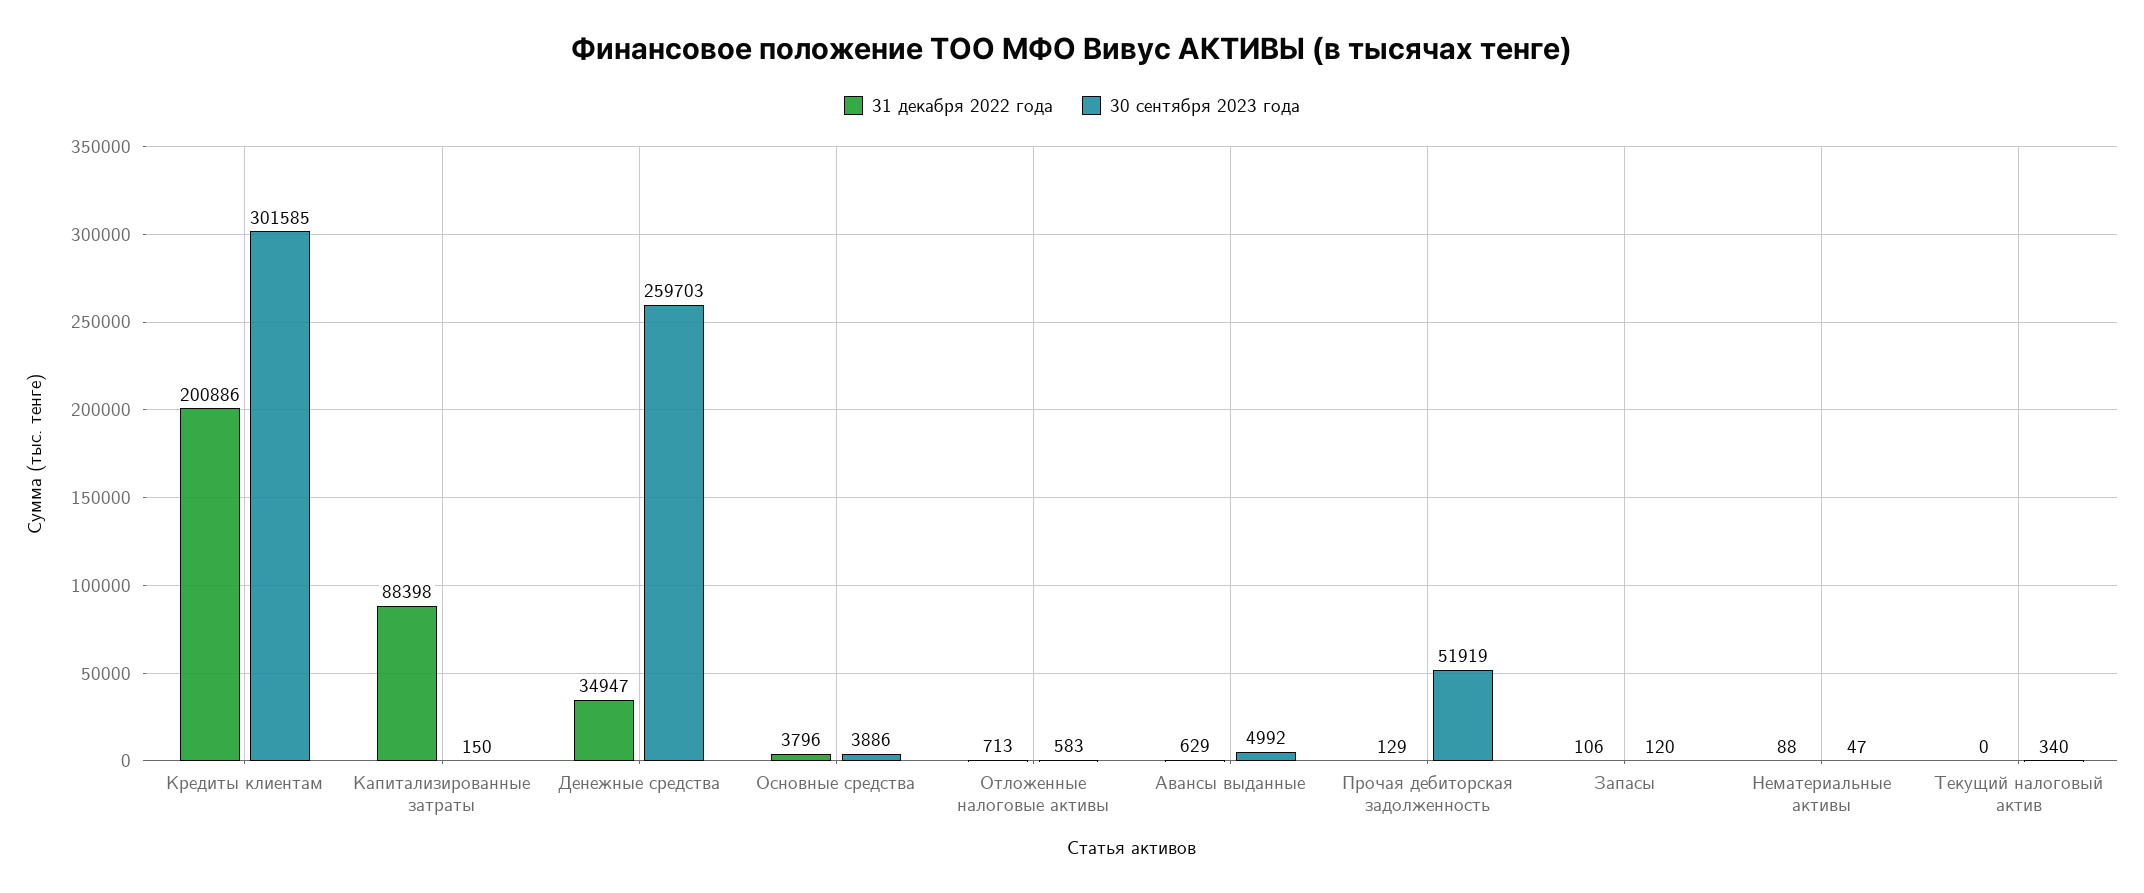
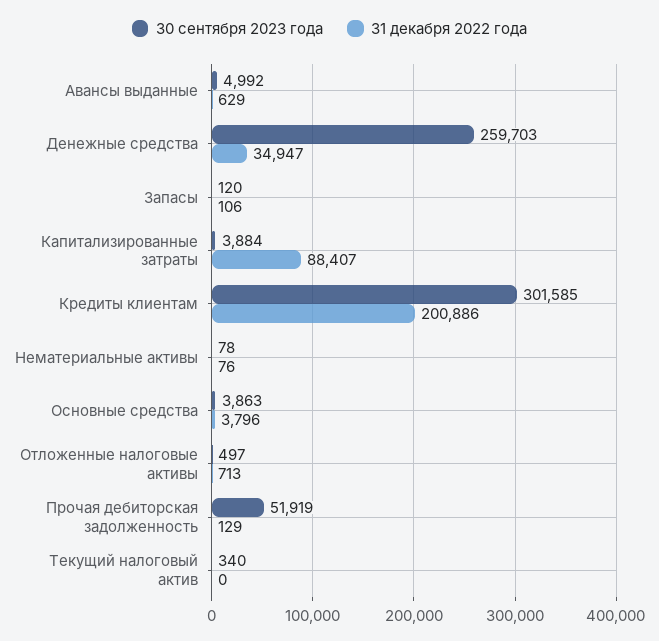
  {
    "31 декабря 2022 года": {
      "Кредиты клиентам": 200886,
-     "Капитализированные затраты": 88398,
+     "Капитализированные затраты": 88407,
      "Денежные средства": 34947,
      "Основные средства": 3796,
      "Отложенные налоговые активы": 713,
      "Авансы выданные": 629,
      "Прочая дебиторская задолженность": 129,
      "Запасы": 106,
-     "Нематериальные активы": 88,
+     "Нематериальные активы": 76,
      "Текущий налоговый актив": 0
    },
    "30 сентября 2023 года": {
      "Кредиты клиентам": 301585,
-     "Капитализированные затраты": 150,
+     "Капитализированные затраты": 3884,
      "Денежные средства": 259703,
-     "Основные средства": 3886,
+     "Основные средства": 3863,
-     "Отложенные налоговые активы": 583,
+     "Отложенные налоговые активы": 497,
      "Авансы выданные": 4992,
      "Прочая дебиторская задолженность": 51919,
      "Запасы": 120,
-     "Нематериальные активы": 47,
+     "Нематериальные активы": 78,
      "Текущий налоговый актив": 340
    }
  }

